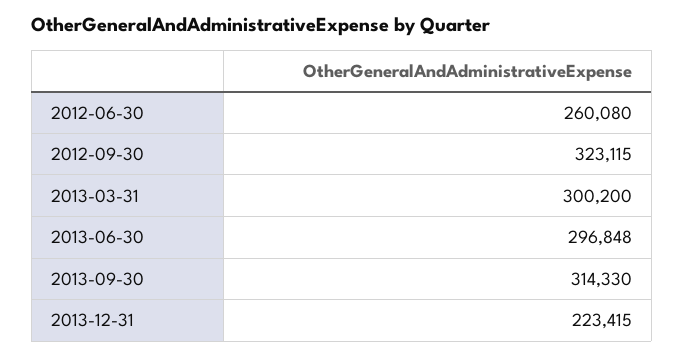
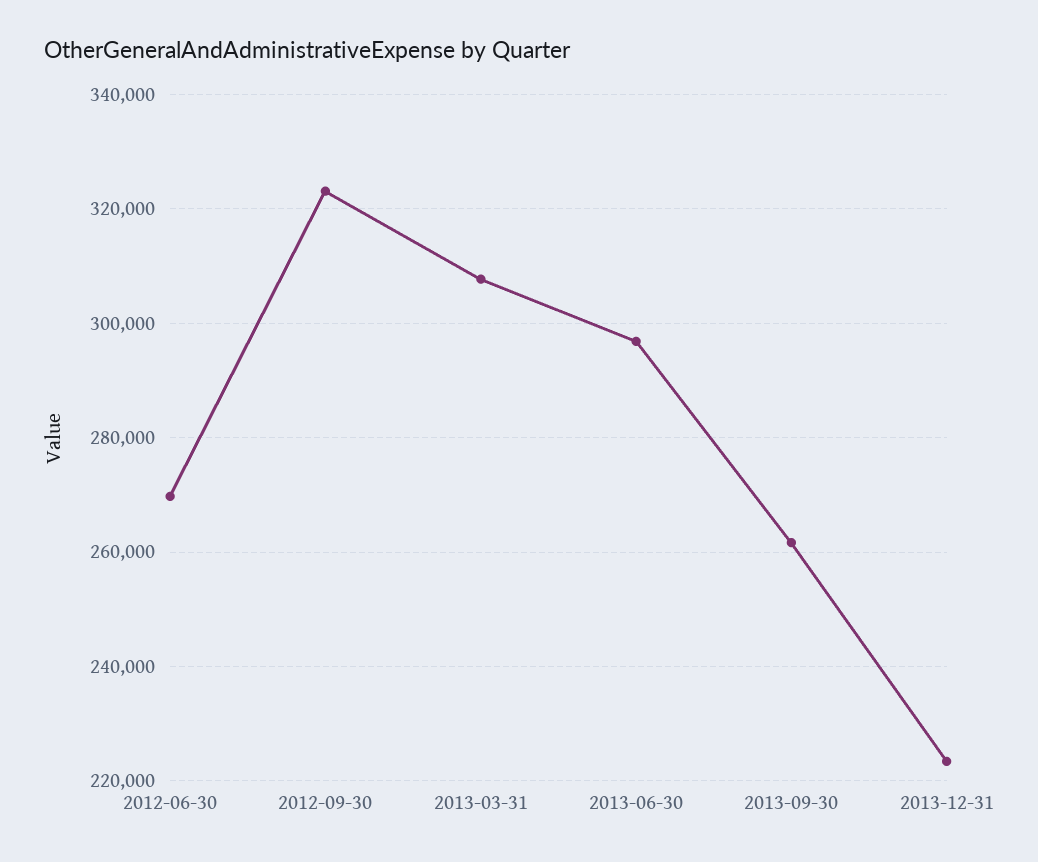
  {
-   "2012-06-30": 260080,
+   "2012-06-30": 270000,
    "2012-09-30": 323115,
-   "2013-03-31": 300200,
+   "2013-03-31": 308000,
    "2013-06-30": 296848,
-   "2013-09-30": 314330,
+   "2013-09-30": 262000,
    "2013-12-31": 223415
  }

